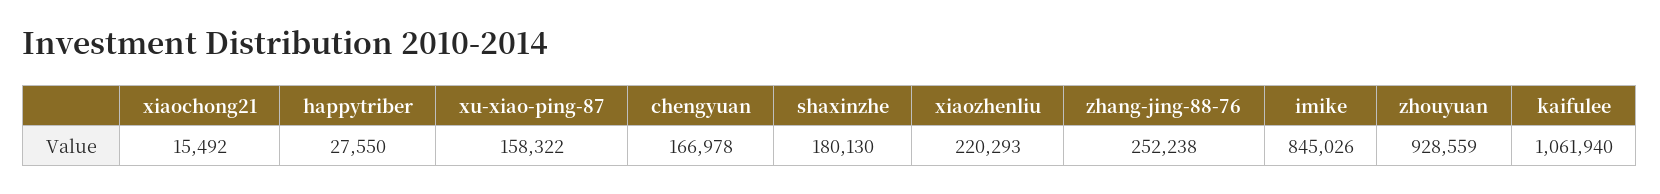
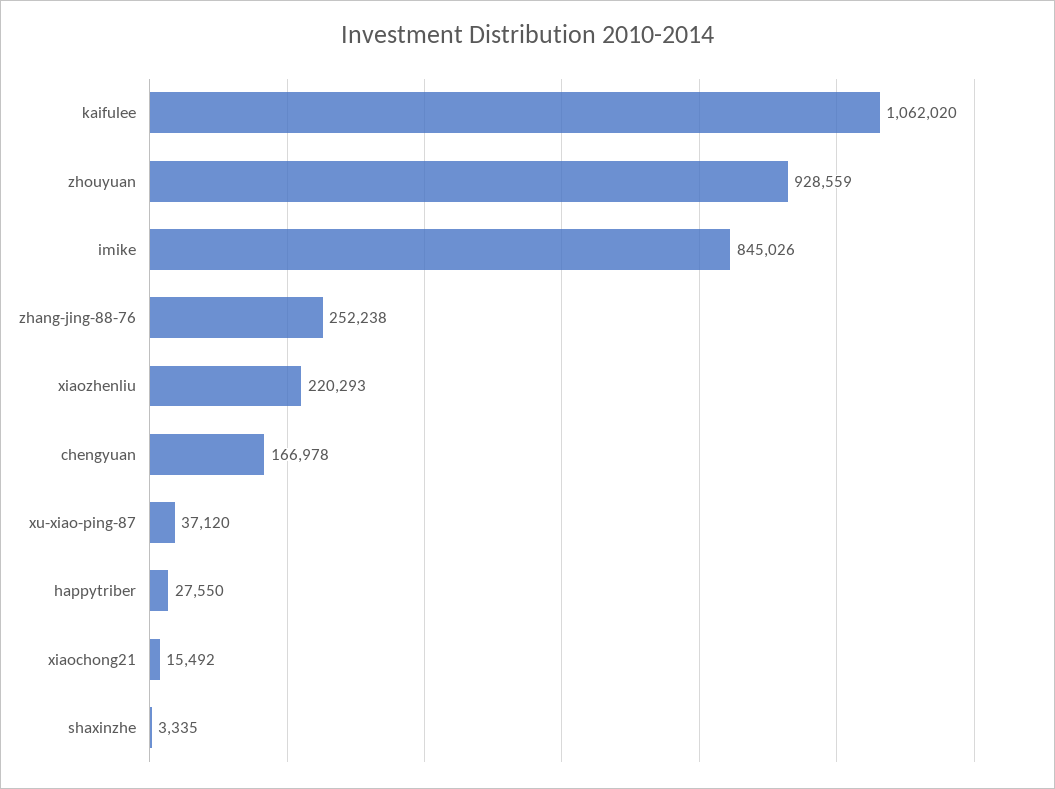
  {
    "xiaochong21": 15492,
    "happytriber": 27550,
-   "xu-xiao-ping-87": 158322,
+   "xu-xiao-ping-87": 37120,
    "chengyuan": 166978,
-   "shaxinzhe": 180130,
+   "shaxinzhe": 3335,
    "xiaozhenliu": 220293,
    "zhang-jing-88-76": 252238,
    "imike": 845026,
    "zhouyuan": 928559,
-   "kaifulee": 1061940
+   "kaifulee": 1062020
  }

